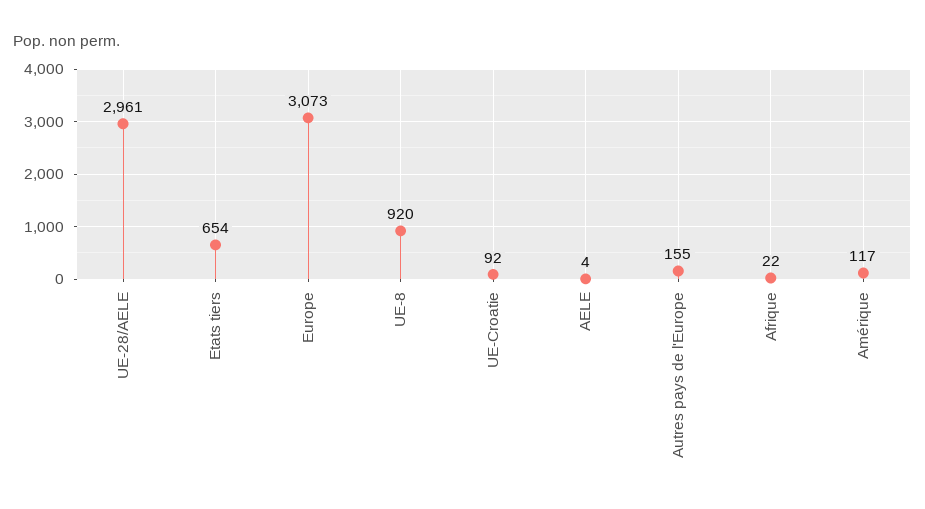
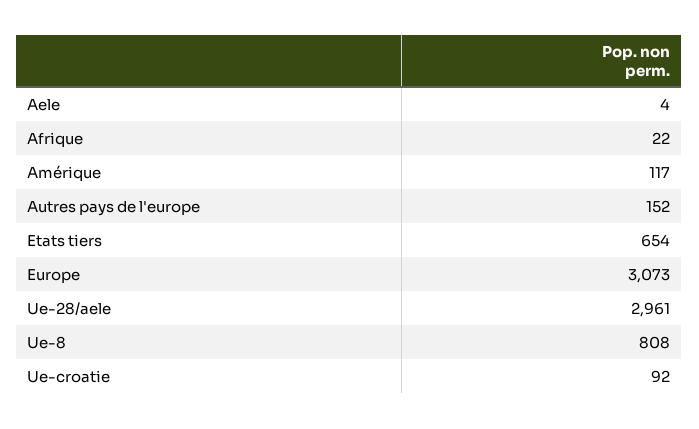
  {
    "UE-28/AELE": 2961,
    "Etats tiers": 654,
    "Europe": 3073,
-   "UE-8": 920,
+   "UE-8": 808,
    "UE-Croatie": 92,
    "AELE": 4,
-   "Autres pays de l'Europe": 155,
+   "Autres pays de l'Europe": 152,
    "Afrique": 22,
    "Amérique": 117
  }

